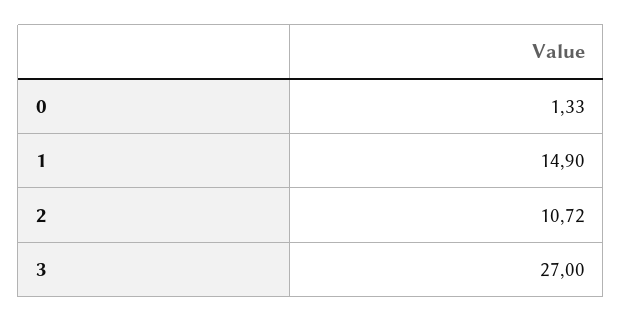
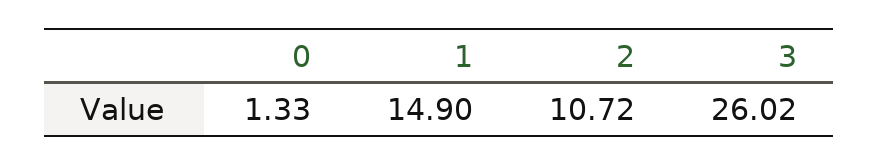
  {
    "0": 1.33,
    "1": 14.9,
    "2": 10.72,
-   "3": 27
+   "3": 26.02
  }

